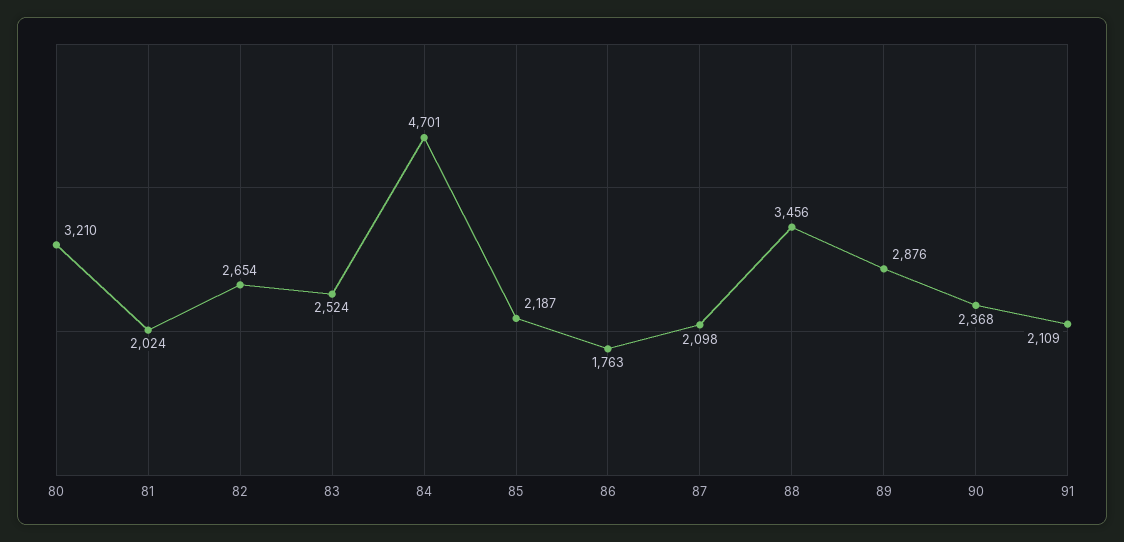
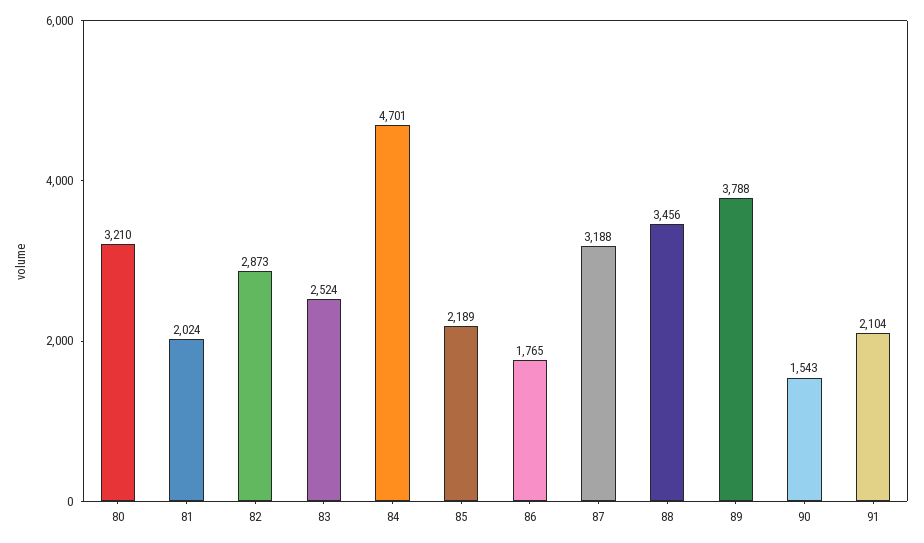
  {
    "80": 3210,
    "81": 2024,
-   "82": 2654,
+   "82": 2873,
    "83": 2524,
    "84": 4701,
-   "85": 2187,
+   "85": 2189,
-   "86": 1763,
+   "86": 1765,
-   "87": 2098,
+   "87": 3188,
    "88": 3456,
-   "89": 2876,
+   "89": 3788,
-   "90": 2368,
+   "90": 1543,
-   "91": 2109
+   "91": 2104
  }

